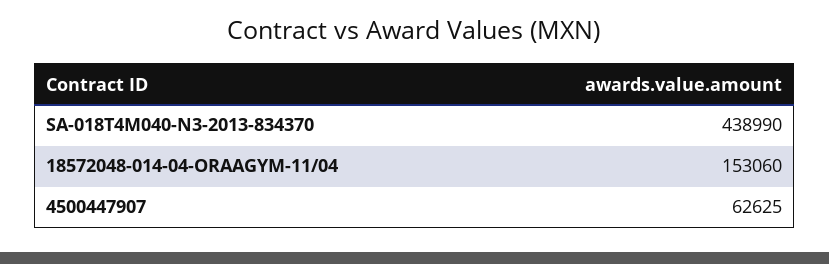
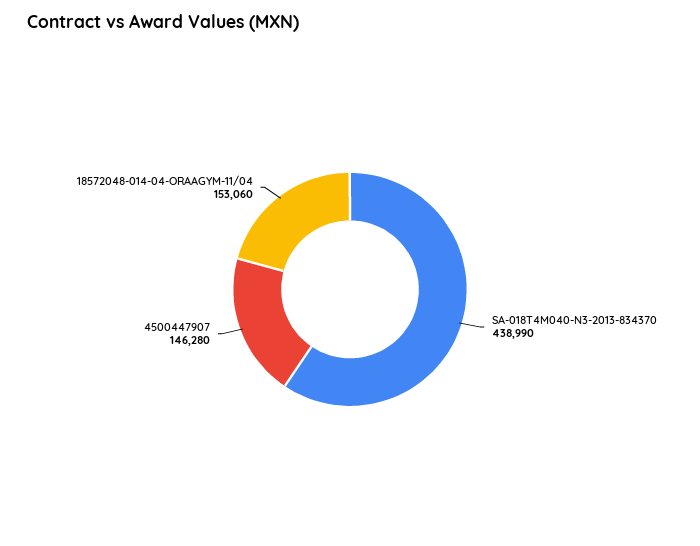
  {
    "SA-018T4M040-N3-2013-834370": 438990,
    "18572048-014-04-ORAAGYM-11/04": 153060,
-   "4500447907": 62625
+   "4500447907": 146280
  }

